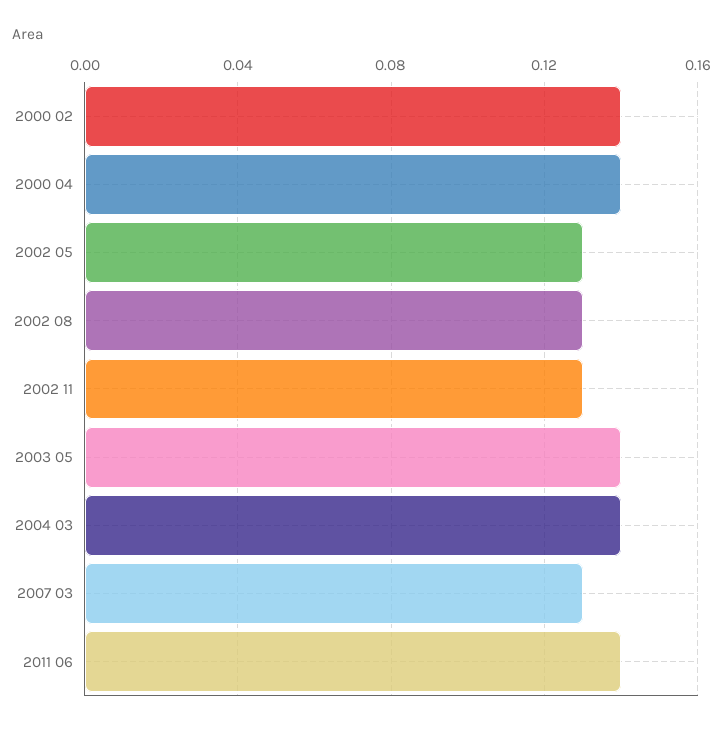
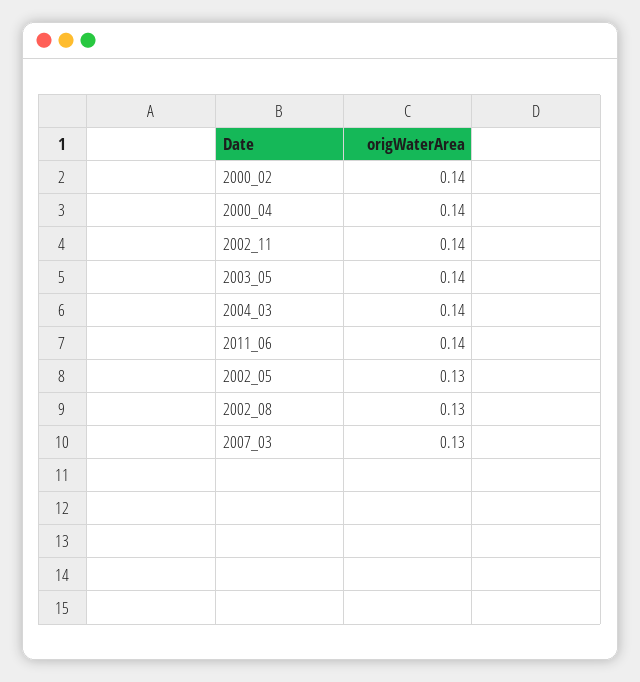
  {
    "2000 02": 0.14,
    "2000 04": 0.14,
    "2002 05": 0.13,
    "2002 08": 0.13,
-   "2002 11": 0.13,
+   "2002 11": 0.14,
    "2003 05": 0.14,
    "2004 03": 0.14,
    "2007 03": 0.13,
    "2011 06": 0.14
  }

